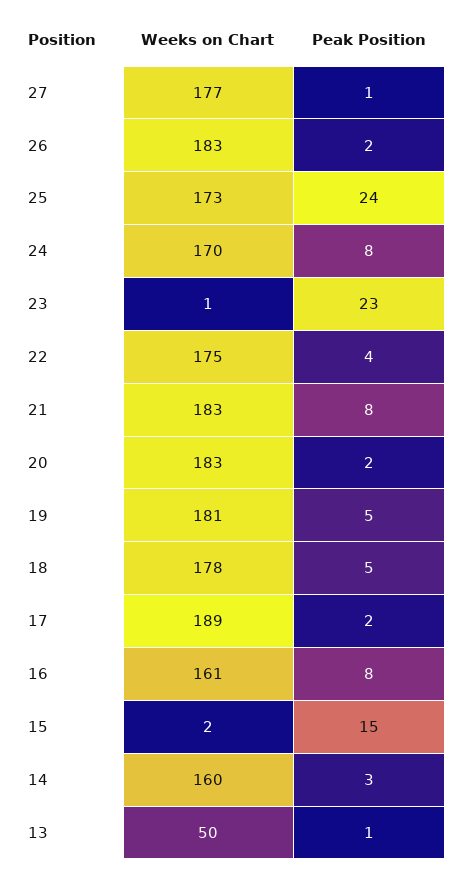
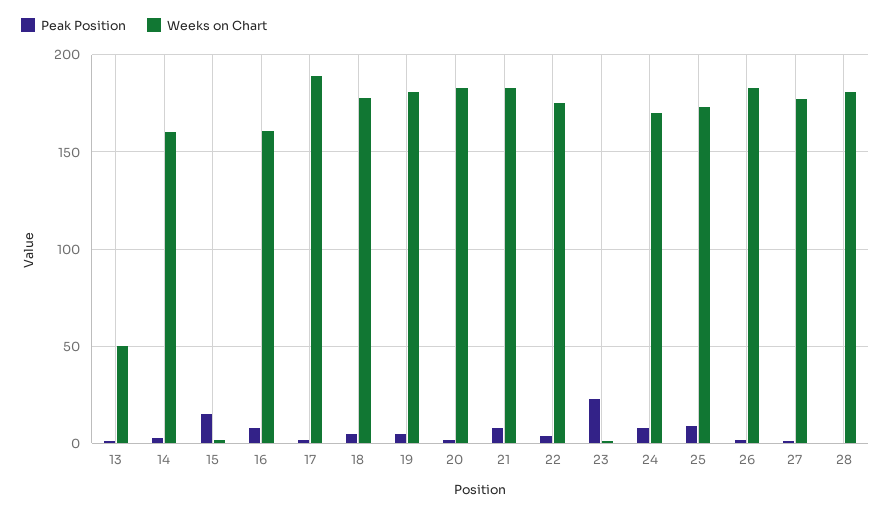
  {
    "Weeks on Chart": {
      "27": 177,
      "26": 183,
      "25": 173,
      "24": 170,
      "23": 1,
      "22": 175,
      "21": 183,
      "20": 183,
      "19": 181,
      "18": 178,
      "17": 189,
      "16": 161,
      "15": 2,
      "14": 160,
-     "13": 50
+     "13": 50,
+     "28": 180
    },
    "Peak Position": {
      "27": 1,
      "26": 2,
-     "25": 24,
+     "25": 10,
      "24": 8,
      "23": 23,
      "22": 4,
      "21": 8,
      "20": 2,
      "19": 5,
      "18": 5,
      "17": 2,
      "16": 8,
      "15": 15,
      "14": 3,
-     "13": 1
+     "13": 1,
+     "28": 0
    }
  }

